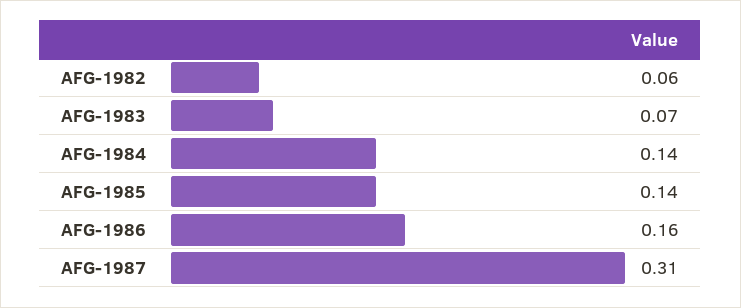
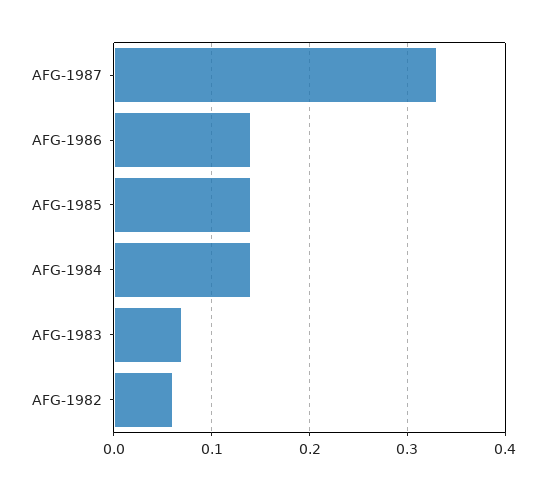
  {
    "AFG-1982": 0.06,
    "AFG-1983": 0.07,
    "AFG-1984": 0.14,
    "AFG-1985": 0.14,
-   "AFG-1986": 0.16,
+   "AFG-1986": 0.14,
-   "AFG-1987": 0.31
+   "AFG-1987": 0.33
  }

